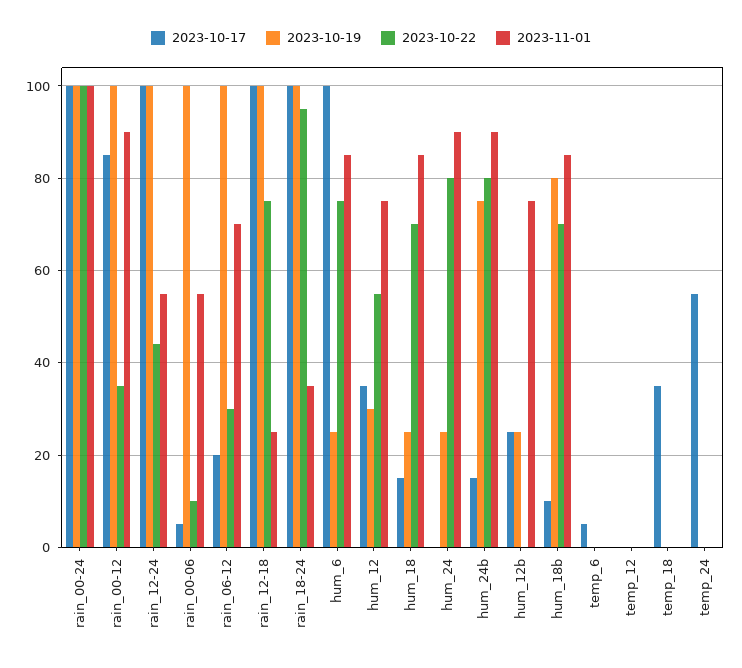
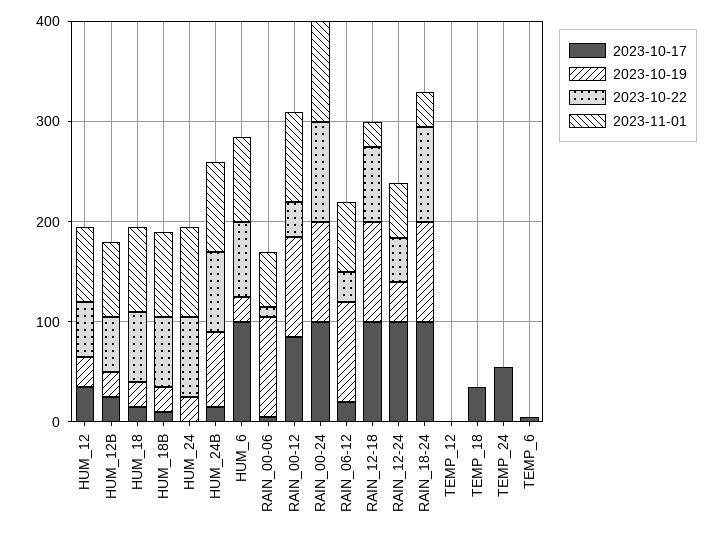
  {
    "2023-10-17": {
      "rain_00-24": 100,
      "rain_00-12": 85,
      "rain_12-24": 100,
      "rain_00-06": 5,
      "rain_06-12": 20,
      "rain_12-18": 100,
      "rain_18-24": 100,
      "hum_6": 100,
      "hum_12": 35,
      "hum_18": 15,
      "hum_24": 0,
      "hum_24b": 15,
      "hum_12b": 25,
      "hum_18b": 10,
      "temp_6": 5,
      "temp_12": 0,
      "temp_18": 35,
      "temp_24": 55
    },
    "2023-10-19": {
      "rain_00-24": 100,
      "rain_00-12": 100,
-     "rain_12-24": 100,
+     "rain_12-24": 40,
      "rain_00-06": 100,
      "rain_06-12": 100,
      "rain_12-18": 100,
      "rain_18-24": 100,
      "hum_6": 25,
      "hum_12": 30,
      "hum_18": 25,
      "hum_24": 25,
      "hum_24b": 75,
      "hum_12b": 25,
-     "hum_18b": 80,
+     "hum_18b": 20,
      "temp_6": 0,
      "temp_12": 0,
      "temp_18": 0,
      "temp_24": 0
    },
    "2023-10-22": {
      "rain_00-24": 100,
      "rain_00-12": 35,
      "rain_12-24": 45,
      "rain_00-06": 10,
      "rain_06-12": 30,
      "rain_12-18": 75,
      "rain_18-24": 95,
      "hum_6": 75,
      "hum_12": 55,
      "hum_18": 70,
      "hum_24": 80,
      "hum_24b": 80,
-     "hum_12b": 0,
+     "hum_12b": 60,
      "hum_18b": 70,
      "temp_6": 0,
      "temp_12": 0,
      "temp_18": 0,
      "temp_24": 0
    },
    "2023-11-01": {
      "rain_00-24": 100,
      "rain_00-12": 90,
      "rain_12-24": 55,
      "rain_00-06": 55,
      "rain_06-12": 70,
      "rain_12-18": 25,
      "rain_18-24": 35,
      "hum_6": 85,
      "hum_12": 75,
      "hum_18": 85,
      "hum_24": 90,
      "hum_24b": 90,
      "hum_12b": 75,
      "hum_18b": 85,
      "temp_6": 0,
      "temp_12": 0,
      "temp_18": 0,
      "temp_24": 0
    }
  }

